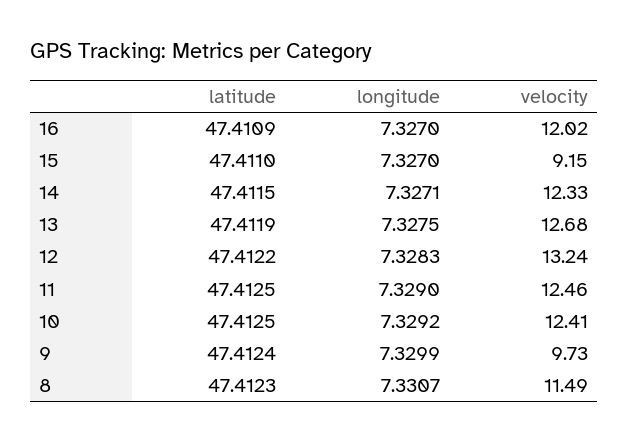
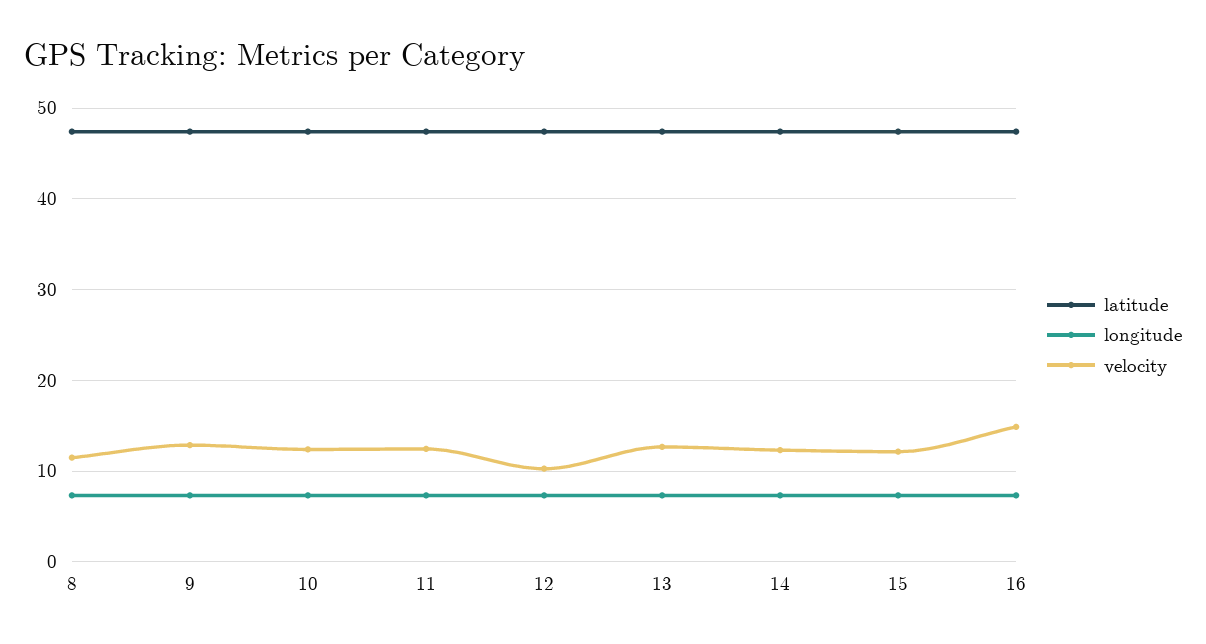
  {
    "latitude": {
      "16": 47.4109,
      "15": 47.411,
      "14": 47.4115,
      "13": 47.4119,
      "12": 47.4122,
      "11": 47.4125,
      "10": 47.4125,
      "9": 47.4124,
      "8": 47.4123
    },
    "longitude": {
      "16": 7.327,
      "15": 7.327,
      "14": 7.3271,
      "13": 7.3275,
      "12": 7.3283,
      "11": 7.329,
      "10": 7.3292,
      "9": 7.3299,
      "8": 7.3307
    },
    "velocity": {
-     "16": 12.02,
+     "16": 15,
-     "15": 9.15,
+     "15": 12,
      "14": 12.33,
      "13": 12.68,
-     "12": 13.24,
+     "12": 10,
      "11": 12.46,
      "10": 12.41,
-     "9": 9.73,
+     "9": 13,
      "8": 11.49
    }
  }

